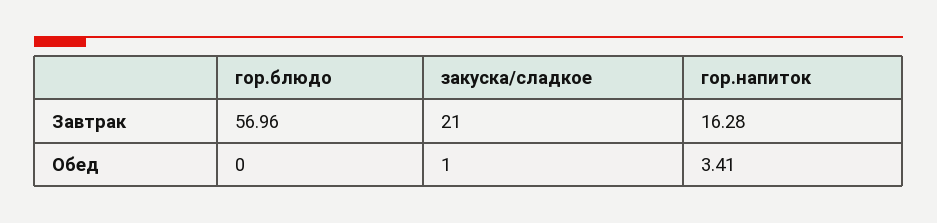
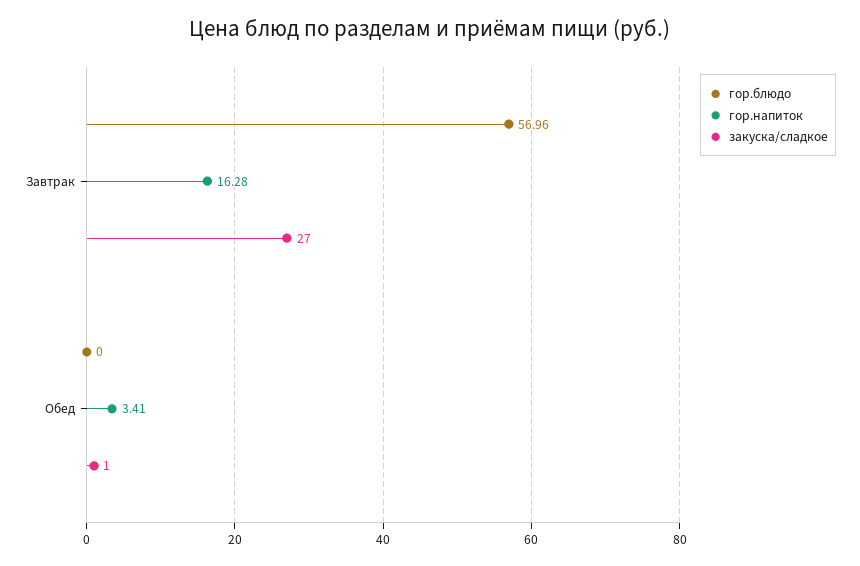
  {
    "гор.блюдо": {
      "Завтрак": 56.96,
      "Обед": 0
    },
    "закуска/сладкое": {
-     "Завтрак": 21,
+     "Завтрак": 27,
      "Обед": 1
    },
    "гор.напиток": {
      "Завтрак": 16.28,
      "Обед": 3.41
    }
  }

